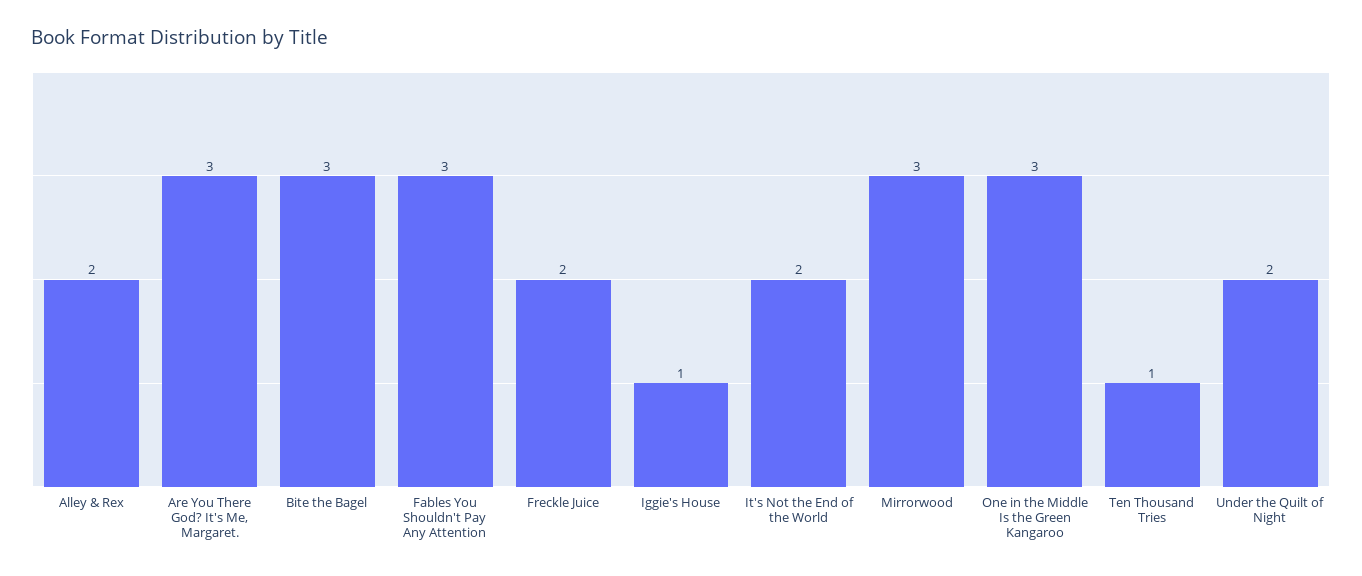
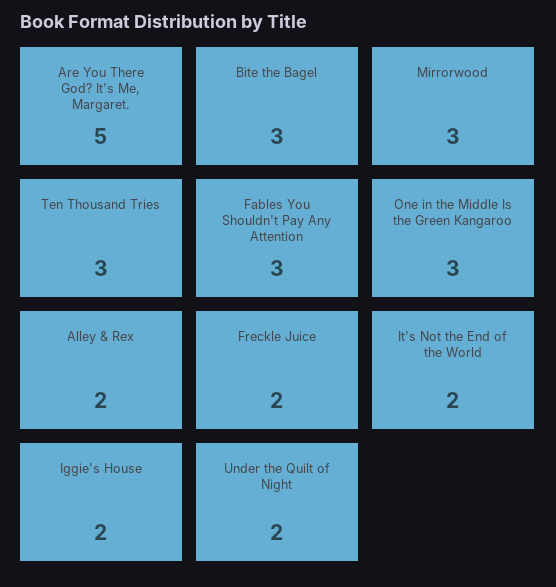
  {
    "Alley & Rex": 2,
-   "Are You There God? It's Me, Margaret.": 3,
+   "Are You There God? It's Me, Margaret.": 5,
    "Bite the Bagel": 3,
    "Fables You Shouldn't Pay Any Attention": 3,
    "Freckle Juice": 2,
-   "Iggie's House": 1,
+   "Iggie's House": 2,
    "It's Not the End of the World": 2,
    "Mirrorwood": 3,
    "One in the Middle Is the Green Kangaroo": 3,
-   "Ten Thousand Tries": 1,
+   "Ten Thousand Tries": 3,
    "Under the Quilt of Night": 2
  }

